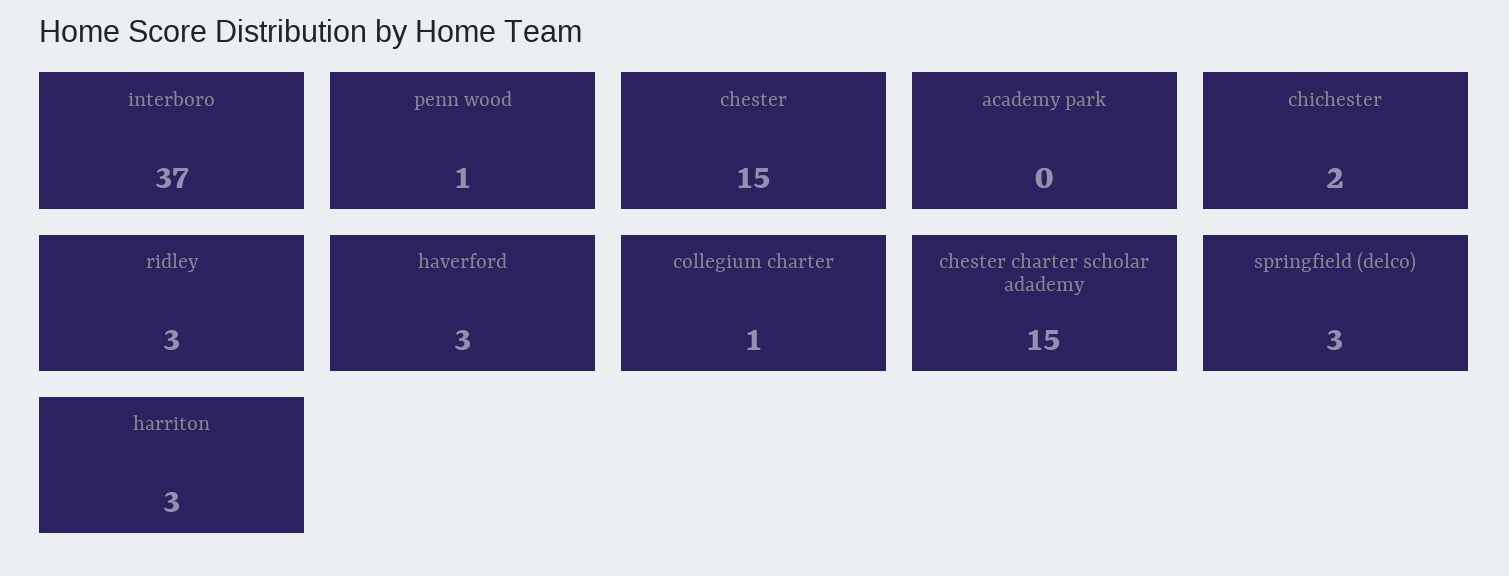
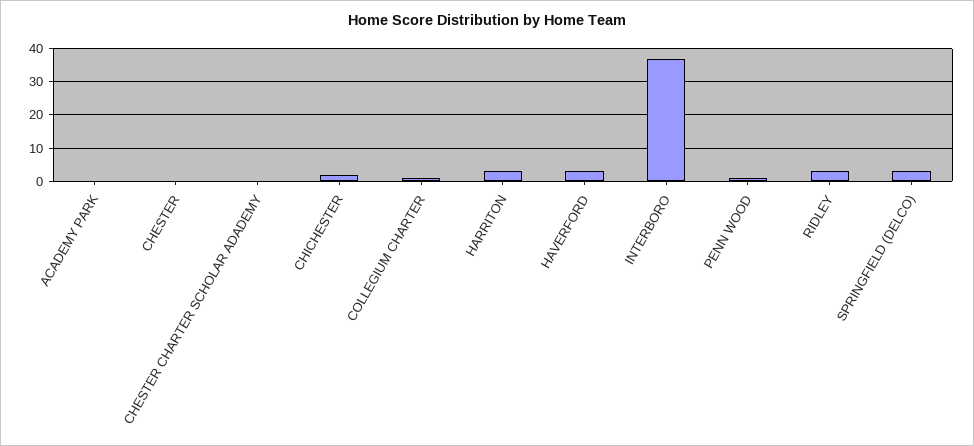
  {
    "interboro": 37,
    "penn wood": 1,
-   "chester": 15,
+   "chester": 0,
    "academy park": 0,
    "chichester": 2,
    "ridley": 3,
    "haverford": 3,
    "collegium charter": 1,
-   "chester charter scholar adademy": 15,
+   "chester charter scholar adademy": 0,
    "springfield (delco)": 3,
    "harriton": 3
  }

